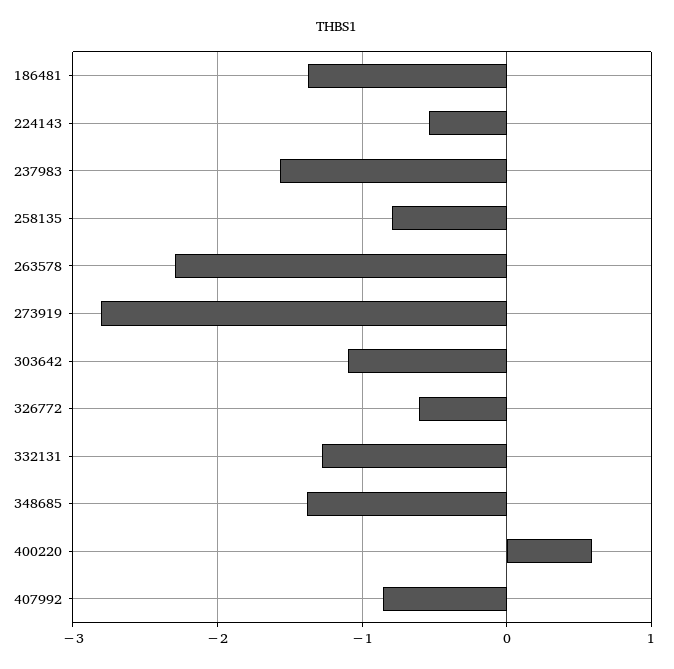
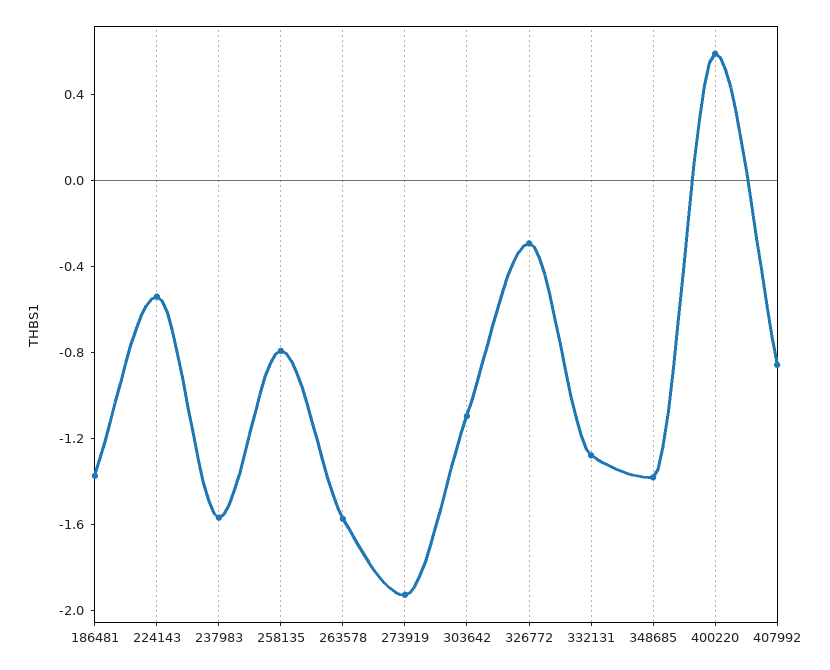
  {
    "186481": -1.4,
    "224143": -0.5,
    "237983": -1.6,
    "258135": -0.8,
-   "263578": -2.3,
+   "263578": -1.6,
-   "273919": -2.8,
+   "273919": -1.9,
    "303642": -1.1,
-   "326772": -0.6,
+   "326772": -0.3,
    "332131": -1.3,
    "348685": -1.4,
    "400220": 0.6,
    "407992": -0.9
  }

